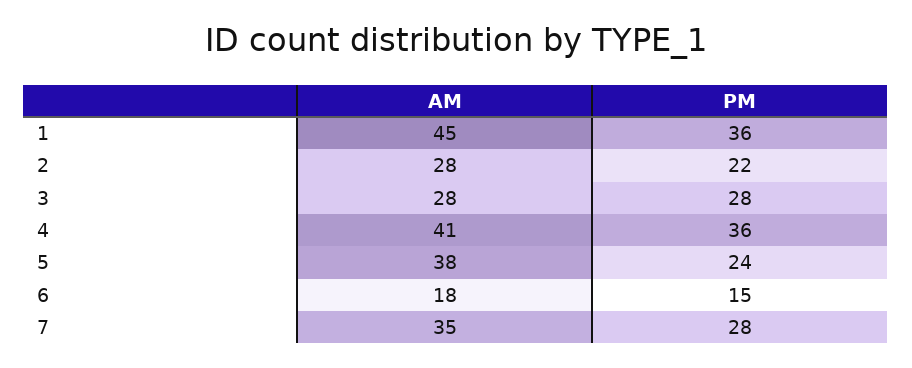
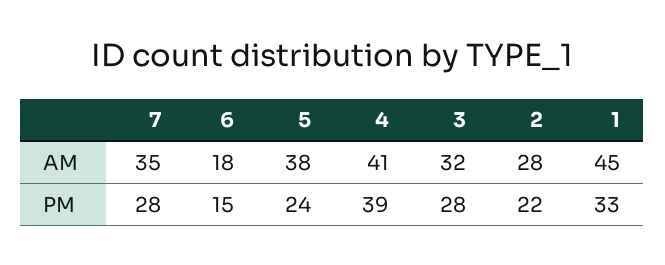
  {
    "AM": {
      "1": 45,
      "2": 28,
-     "3": 28,
+     "3": 32,
      "4": 41,
      "5": 38,
      "6": 18,
      "7": 35
    },
    "PM": {
-     "1": 36,
+     "1": 33,
      "2": 22,
      "3": 28,
-     "4": 36,
+     "4": 39,
      "5": 24,
      "6": 15,
      "7": 28
    }
  }

